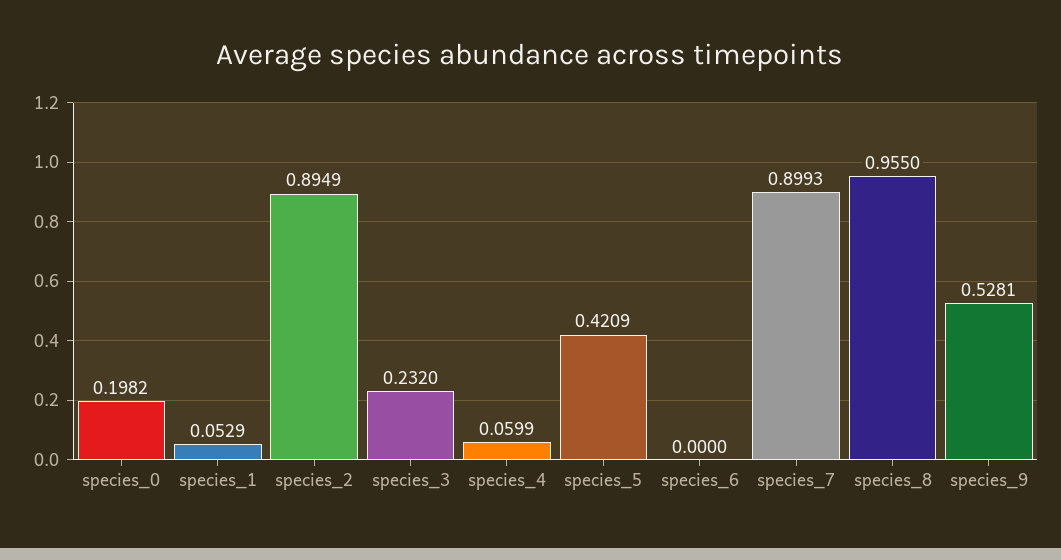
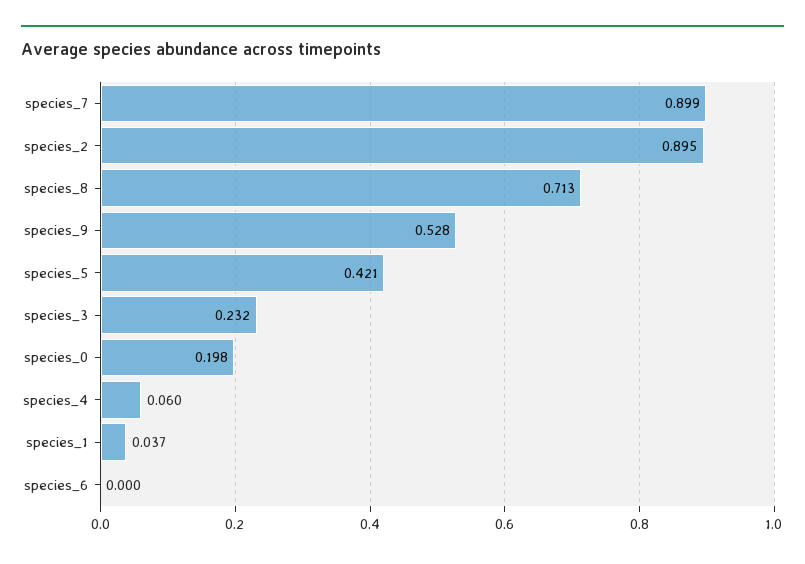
  {
    "species_0": 0.1982,
-   "species_1": 0.0529,
+   "species_1": 0.037,
    "species_2": 0.8949,
    "species_3": 0.232,
    "species_4": 0.0599,
    "species_5": 0.4209,
    "species_6": 0,
    "species_7": 0.8993,
-   "species_8": 0.955,
+   "species_8": 0.713,
    "species_9": 0.5281
  }

